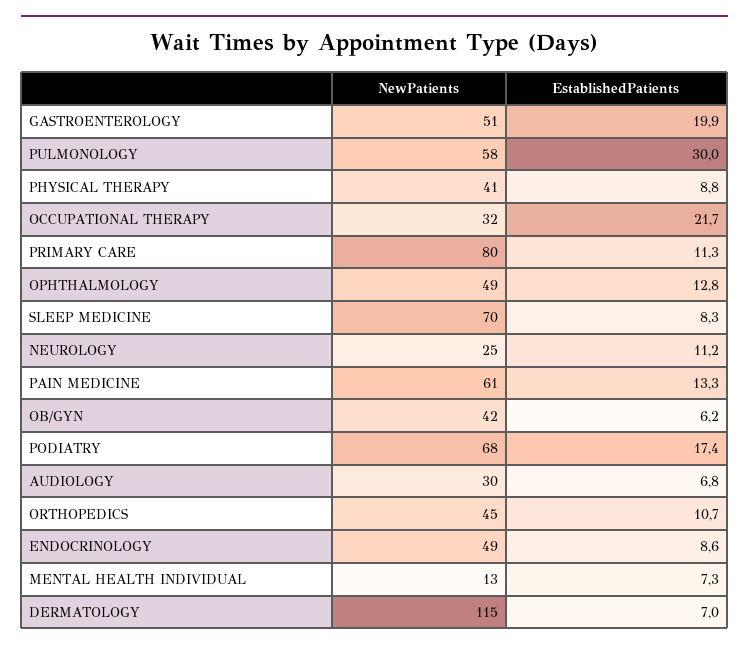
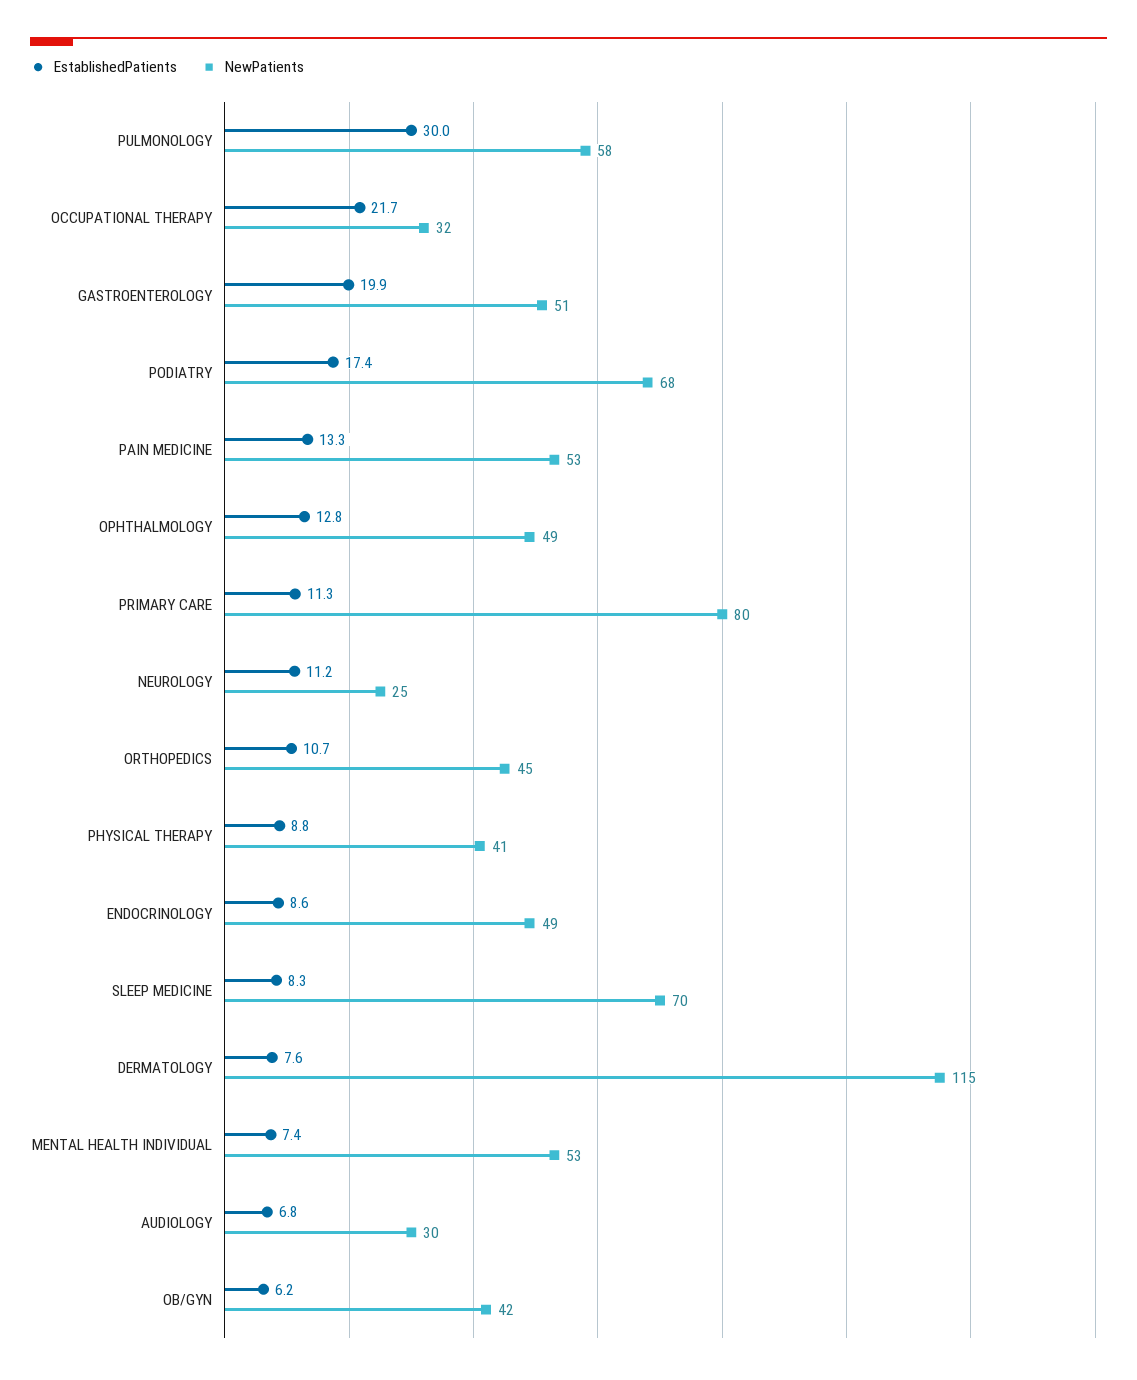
  {
    "NewPatients": {
      "GASTROENTEROLOGY": 51,
      "PULMONOLOGY": 58,
      "PHYSICAL THERAPY": 41,
      "OCCUPATIONAL THERAPY": 32,
      "PRIMARY CARE": 80,
      "OPHTHALMOLOGY": 49,
      "SLEEP MEDICINE": 70,
      "NEUROLOGY": 25,
-     "PAIN MEDICINE": 61,
+     "PAIN MEDICINE": 53,
      "OB/GYN": 42,
      "PODIATRY": 68,
      "AUDIOLOGY": 30,
      "ORTHOPEDICS": 45,
      "ENDOCRINOLOGY": 49,
-     "MENTAL HEALTH INDIVIDUAL": 13,
+     "MENTAL HEALTH INDIVIDUAL": 53,
      "DERMATOLOGY": 115
    },
    "EstablishedPatients": {
      "GASTROENTEROLOGY": 19.9,
      "PULMONOLOGY": 30,
      "PHYSICAL THERAPY": 8.8,
      "OCCUPATIONAL THERAPY": 21.7,
      "PRIMARY CARE": 11.3,
      "OPHTHALMOLOGY": 12.8,
      "SLEEP MEDICINE": 8.3,
      "NEUROLOGY": 11.2,
      "PAIN MEDICINE": 13.3,
      "OB/GYN": 6.2,
      "PODIATRY": 17.4,
      "AUDIOLOGY": 6.8,
      "ORTHOPEDICS": 10.7,
      "ENDOCRINOLOGY": 8.6,
-     "MENTAL HEALTH INDIVIDUAL": 7.3,
+     "MENTAL HEALTH INDIVIDUAL": 7.4,
-     "DERMATOLOGY": 7
+     "DERMATOLOGY": 7.6
    }
  }

